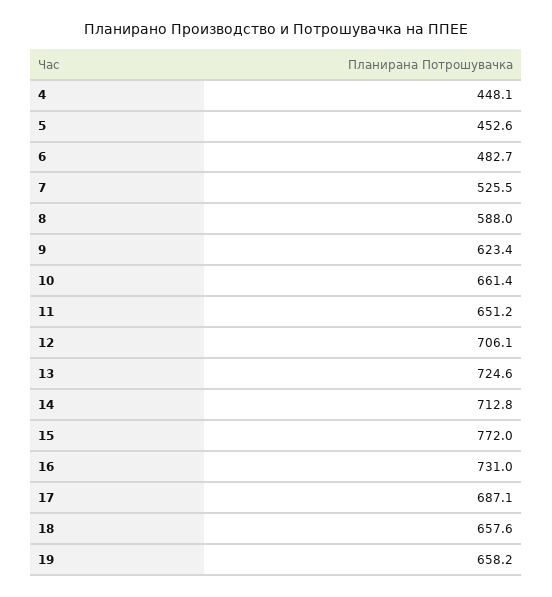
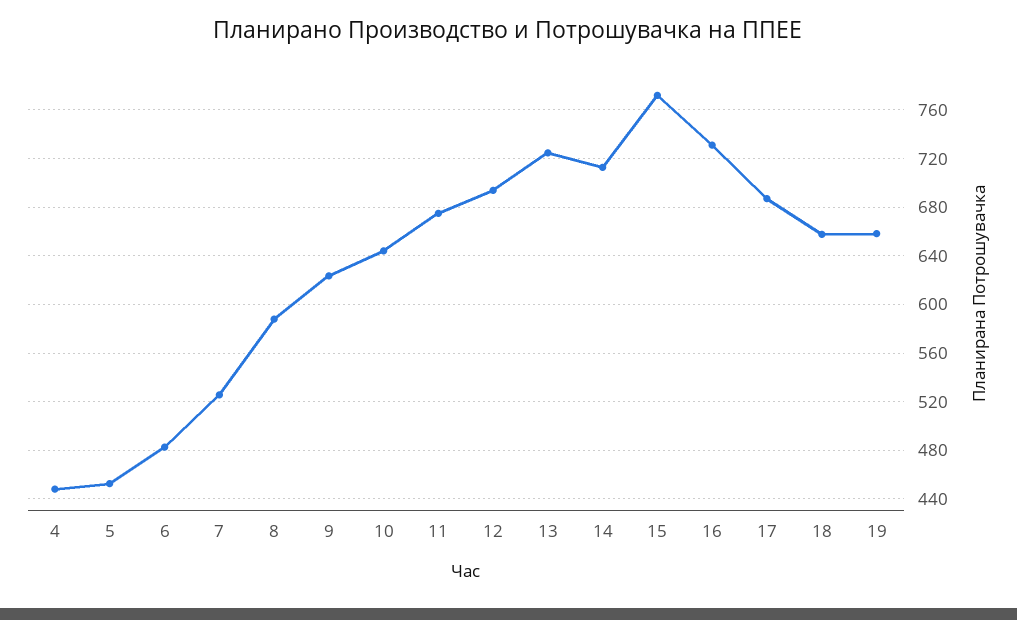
  {
    "4": 448.1,
    "5": 452.6,
    "6": 482.7,
    "7": 525.5,
    "8": 588,
    "9": 623.4,
-   "10": 661.4,
+   "10": 645,
-   "11": 651.2,
+   "11": 675,
-   "12": 706.1,
+   "12": 695,
    "13": 724.6,
    "14": 712.8,
    "15": 772,
    "16": 731,
    "17": 687.1,
    "18": 657.6,
    "19": 658.2
  }

